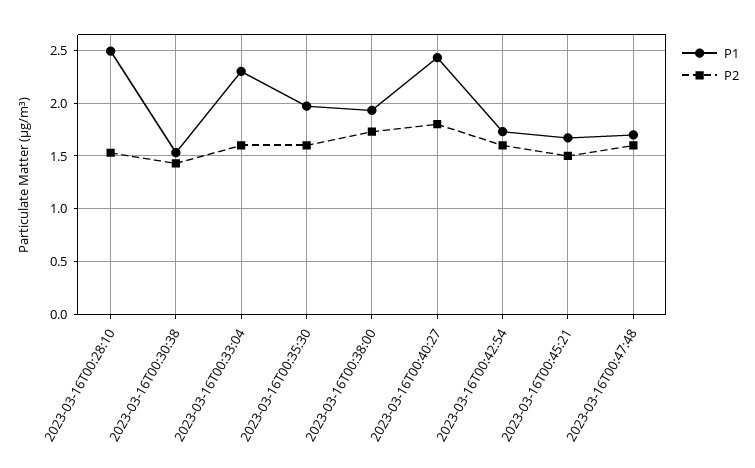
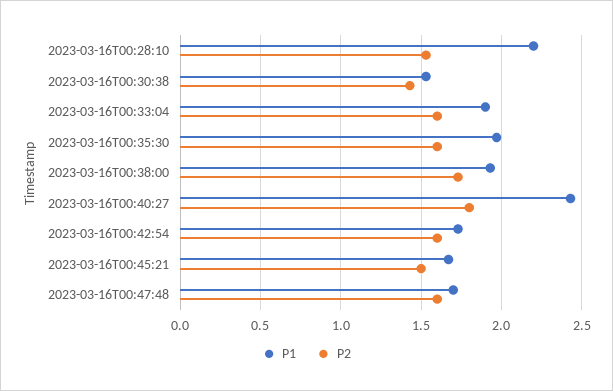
  {
    "P1": {
-     "2023-03-16T00:28:10": 2.5,
+     "2023-03-16T00:28:10": 2.2,
      "2023-03-16T00:30:38": 1.55,
-     "2023-03-16T00:33:04": 2.3,
+     "2023-03-16T00:33:04": 1.9,
      "2023-03-16T00:35:30": 1.95,
      "2023-03-16T00:38:00": 1.95,
      "2023-03-16T00:40:27": 2.45,
      "2023-03-16T00:42:54": 1.75,
      "2023-03-16T00:45:21": 1.65,
      "2023-03-16T00:47:48": 1.7
    },
    "P2": {
      "2023-03-16T00:28:10": 1.55,
      "2023-03-16T00:30:38": 1.45,
      "2023-03-16T00:33:04": 1.6,
      "2023-03-16T00:35:30": 1.6,
      "2023-03-16T00:38:00": 1.75,
      "2023-03-16T00:40:27": 1.8,
      "2023-03-16T00:42:54": 1.6,
      "2023-03-16T00:45:21": 1.5,
      "2023-03-16T00:47:48": 1.6
    }
  }

